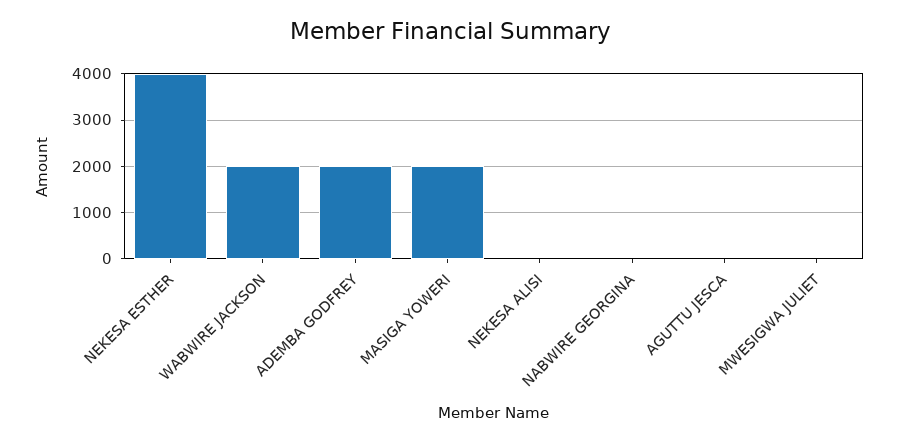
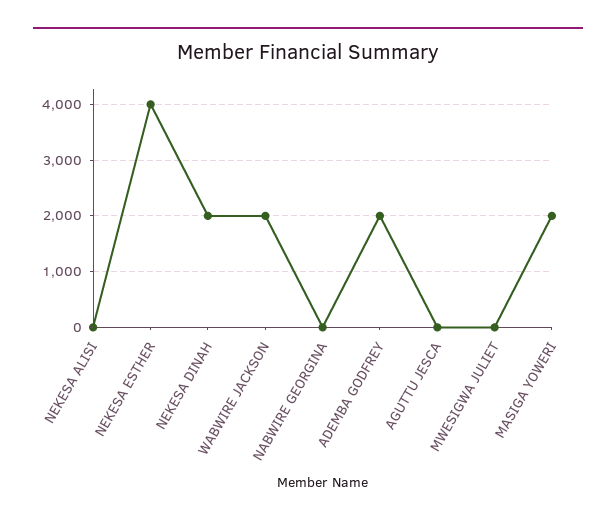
  {
    "NEKESA ESTHER": 4000,
    "WABWIRE JACKSON": 2000,
    "ADEMBA GODFREY": 2000,
    "MASIGA YOWERI": 2000,
    "NEKESA ALISI": 0,
    "NABWIRE GEORGINA": 0,
    "AGUTTU JESCA": 0,
-   "MWESIGWA JULIET": 0
+   "MWESIGWA JULIET": 0,
+   "NEKESA DINAH": 2000
  }

